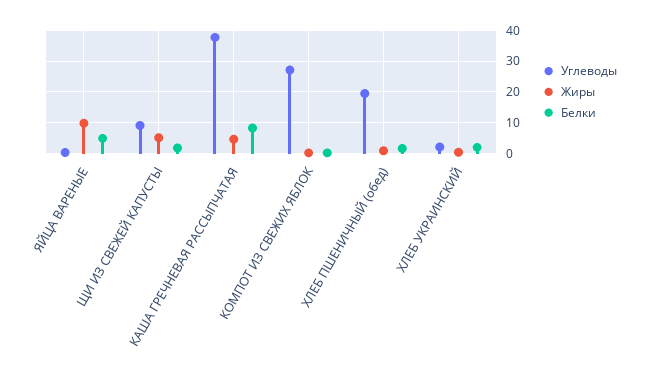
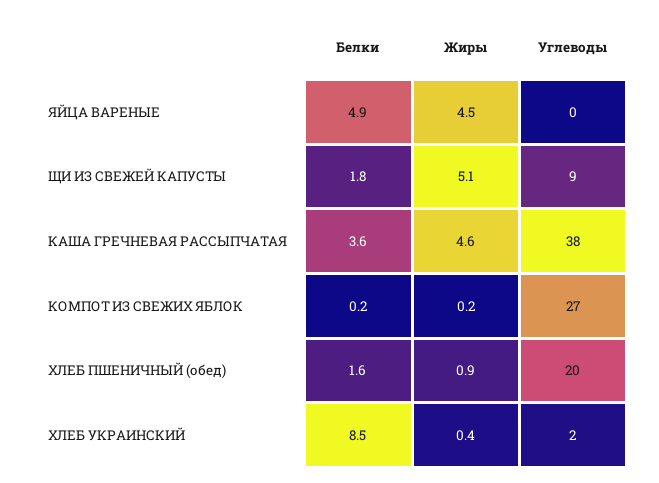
  {
    "Углеводы": {
      "ЯЙЦА ВАРЕНЫЕ": 0,
      "ЩИ ИЗ СВЕЖЕЙ КАПУСТЫ": 9,
      "КАША ГРЕЧНЕВАЯ РАССЫПЧАТАЯ": 38,
      "КОМПОТ ИЗ СВЕЖИХ ЯБЛОК": 27,
      "ХЛЕБ ПШЕНИЧНЫЙ (обед)": 20,
      "ХЛЕБ УКРАИНСКИЙ": 2
    },
    "Жиры": {
-     "ЯЙЦА ВАРЕНЫЕ": 10,
+     "ЯЙЦА ВАРЕНЫЕ": 4.5,
      "ЩИ ИЗ СВЕЖЕЙ КАПУСТЫ": 5.1,
      "КАША ГРЕЧНЕВАЯ РАССЫПЧАТАЯ": 4.6,
      "КОМПОТ ИЗ СВЕЖИХ ЯБЛОК": 0.2,
      "ХЛЕБ ПШЕНИЧНЫЙ (обед)": 0.9,
      "ХЛЕБ УКРАИНСКИЙ": 0.4
    },
    "Белки": {
      "ЯЙЦА ВАРЕНЫЕ": 4.9,
      "ЩИ ИЗ СВЕЖЕЙ КАПУСТЫ": 1.8,
-     "КАША ГРЕЧНЕВАЯ РАССЫПЧАТАЯ": 8,
+     "КАША ГРЕЧНЕВАЯ РАССЫПЧАТАЯ": 3.6,
      "КОМПОТ ИЗ СВЕЖИХ ЯБЛОК": 0.2,
      "ХЛЕБ ПШЕНИЧНЫЙ (обед)": 1.6,
-     "ХЛЕБ УКРАИНСКИЙ": 2
+     "ХЛЕБ УКРАИНСКИЙ": 8.5
    }
  }

